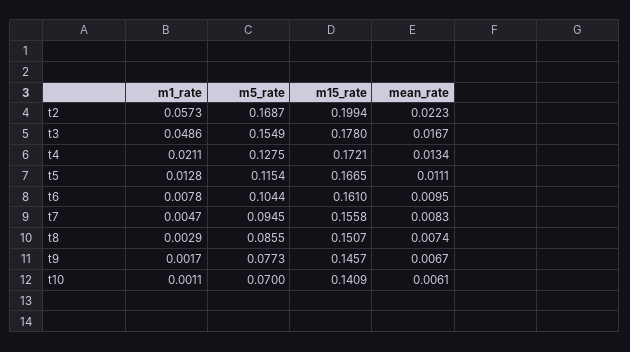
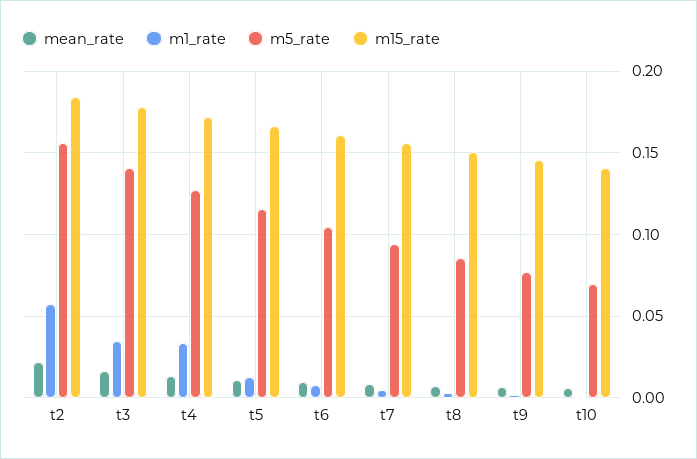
  {
    "m1_rate": {
      "t2": 0.0573,
-     "t3": 0.0486,
+     "t3": 0.035,
-     "t4": 0.0211,
+     "t4": 0.035,
      "t5": 0.0128,
      "t6": 0.0078,
      "t7": 0.0047,
      "t8": 0.0029,
      "t9": 0.0017,
      "t10": 0.0011
    },
    "m5_rate": {
-     "t2": 0.1687,
+     "t2": 0.155,
-     "t3": 0.1549,
+     "t3": 0.14,
      "t4": 0.1275,
      "t5": 0.1154,
      "t6": 0.1044,
      "t7": 0.0945,
      "t8": 0.0855,
      "t9": 0.0773,
      "t10": 0.07
    },
    "m15_rate": {
-     "t2": 0.1994,
+     "t2": 0.185,
      "t3": 0.178,
      "t4": 0.1721,
      "t5": 0.1665,
      "t6": 0.161,
      "t7": 0.1558,
      "t8": 0.1507,
      "t9": 0.1457,
      "t10": 0.1409
    },
    "mean_rate": {
      "t2": 0.0223,
      "t3": 0.0167,
      "t4": 0.0134,
      "t5": 0.0111,
      "t6": 0.0095,
      "t7": 0.0083,
      "t8": 0.0074,
      "t9": 0.0067,
      "t10": 0.0061
    }
  }

